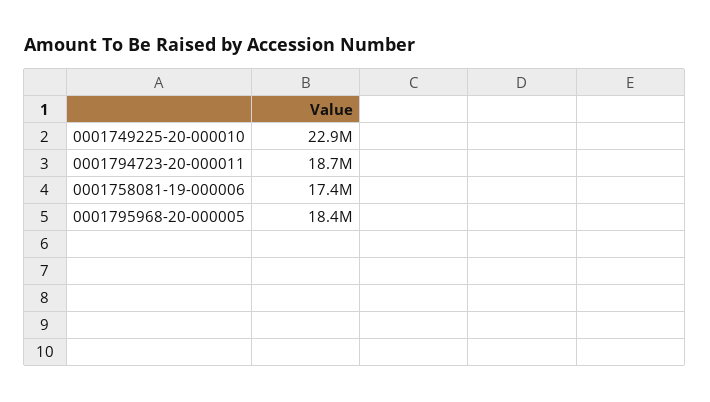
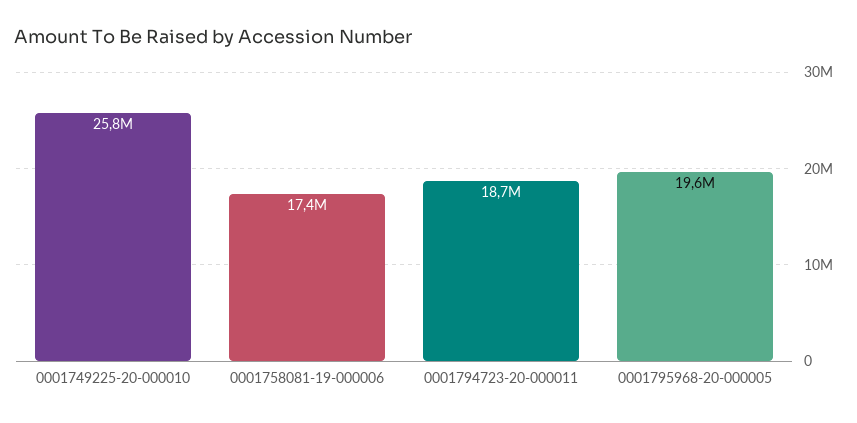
  {
-   "0001749225-20-000010": 22900000,
+   "0001749225-20-000010": 25800000,
    "0001794723-20-000011": 18700000,
    "0001758081-19-000006": 17400000,
-   "0001795968-20-000005": 18400000
+   "0001795968-20-000005": 19600000
  }

